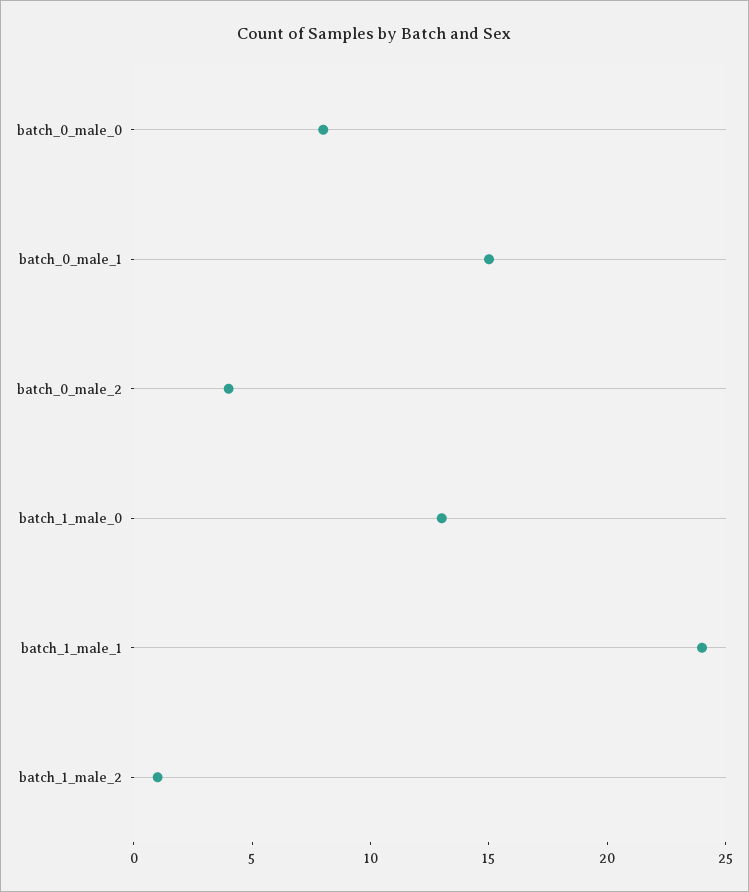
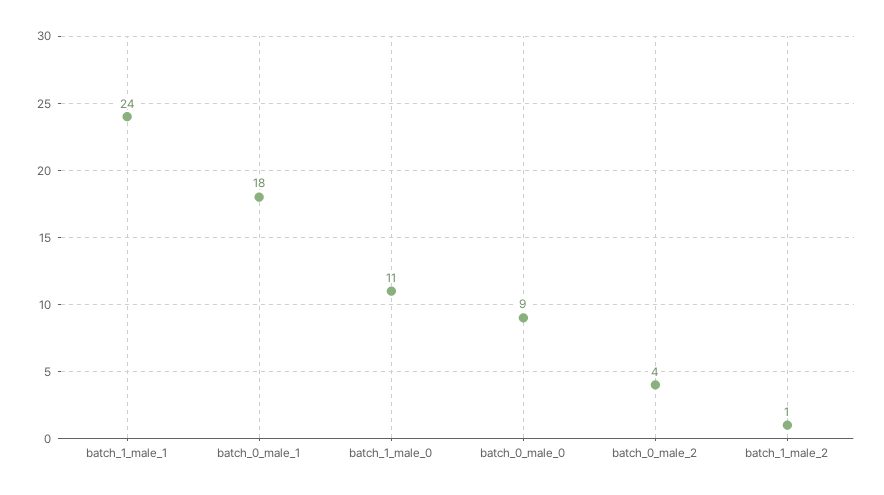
  {
-   "batch_0_male_0": 8,
+   "batch_0_male_0": 9,
-   "batch_0_male_1": 15,
+   "batch_0_male_1": 18,
    "batch_0_male_2": 4,
-   "batch_1_male_0": 13,
+   "batch_1_male_0": 11,
    "batch_1_male_1": 24,
    "batch_1_male_2": 1
  }

